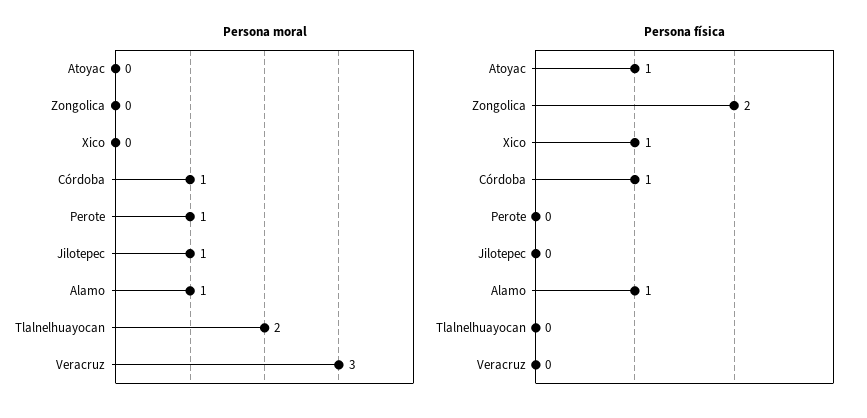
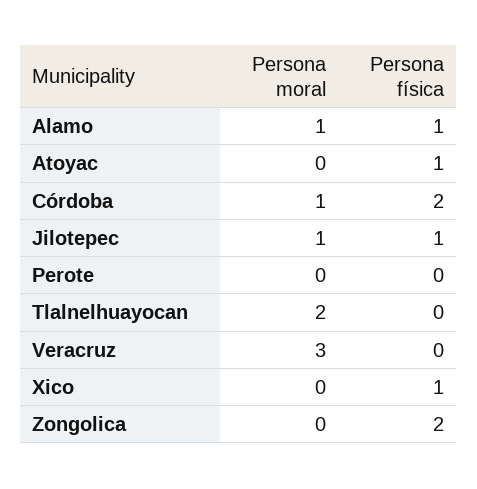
  {
    "Persona moral": {
      "Atoyac": 0,
      "Zongolica": 0,
      "Xico": 0,
      "Córdoba": 1,
-     "Perote": 1,
+     "Perote": 0,
      "Jilotepec": 1,
      "Alamo": 1,
      "Tlalnelhuayocan": 2,
      "Veracruz": 3
    },
    "Persona física": {
      "Atoyac": 1,
      "Zongolica": 2,
      "Xico": 1,
-     "Córdoba": 1,
+     "Córdoba": 2,
      "Perote": 0,
-     "Jilotepec": 0,
+     "Jilotepec": 1,
      "Alamo": 1,
      "Tlalnelhuayocan": 0,
      "Veracruz": 0
    }
  }

